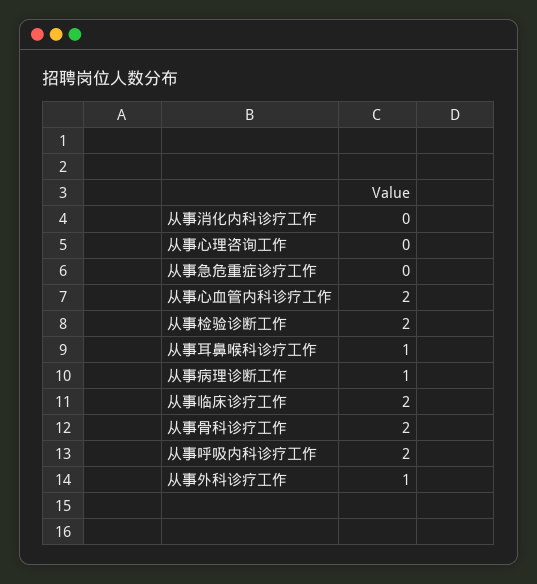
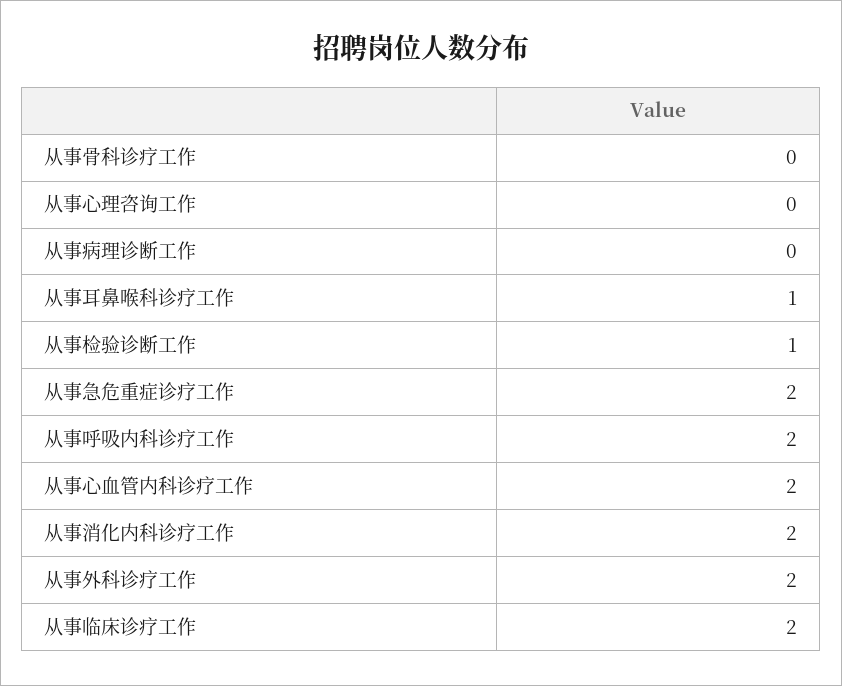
  {
-   "从事消化内科诊疗工作": 0,
+   "从事消化内科诊疗工作": 2,
    "从事心理咨询工作": 0,
-   "从事急危重症诊疗工作": 0,
+   "从事急危重症诊疗工作": 2,
    "从事心血管内科诊疗工作": 2,
-   "从事检验诊断工作": 2,
+   "从事检验诊断工作": 1,
    "从事耳鼻喉科诊疗工作": 1,
-   "从事病理诊断工作": 1,
+   "从事病理诊断工作": 0,
    "从事临床诊疗工作": 2,
-   "从事骨科诊疗工作": 2,
+   "从事骨科诊疗工作": 0,
    "从事呼吸内科诊疗工作": 2,
-   "从事外科诊疗工作": 1
+   "从事外科诊疗工作": 2
  }

